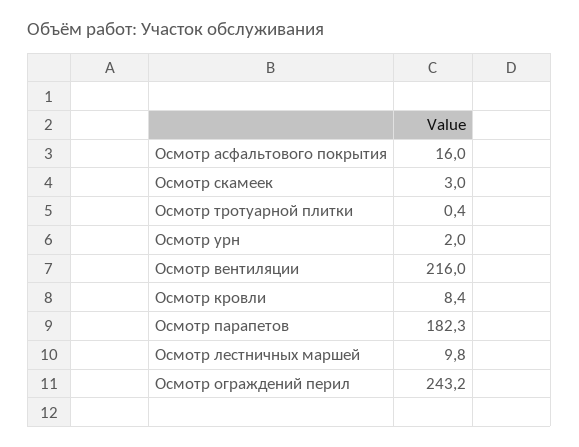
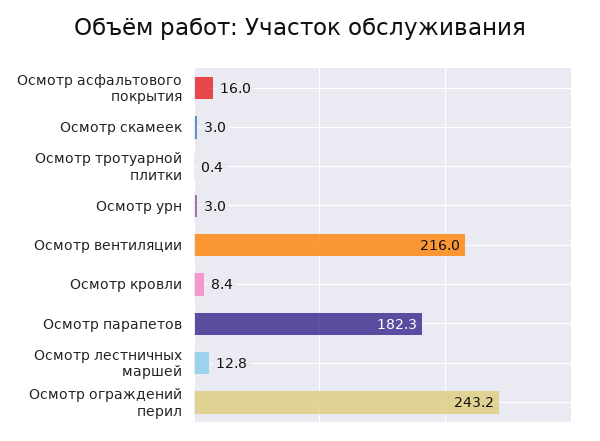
  {
    "Осмотр асфальтового покрытия": 16,
    "Осмотр скамеек": 3,
    "Осмотр тротуарной плитки": 0.4,
-   "Осмотр урн": 2,
+   "Осмотр урн": 3,
    "Осмотр вентиляции": 216,
    "Осмотр кровли": 8.4,
    "Осмотр парапетов": 182.3,
-   "Осмотр лестничных маршей": 9.8,
+   "Осмотр лестничных маршей": 12.8,
    "Осмотр ограждений перил": 243.2
  }

